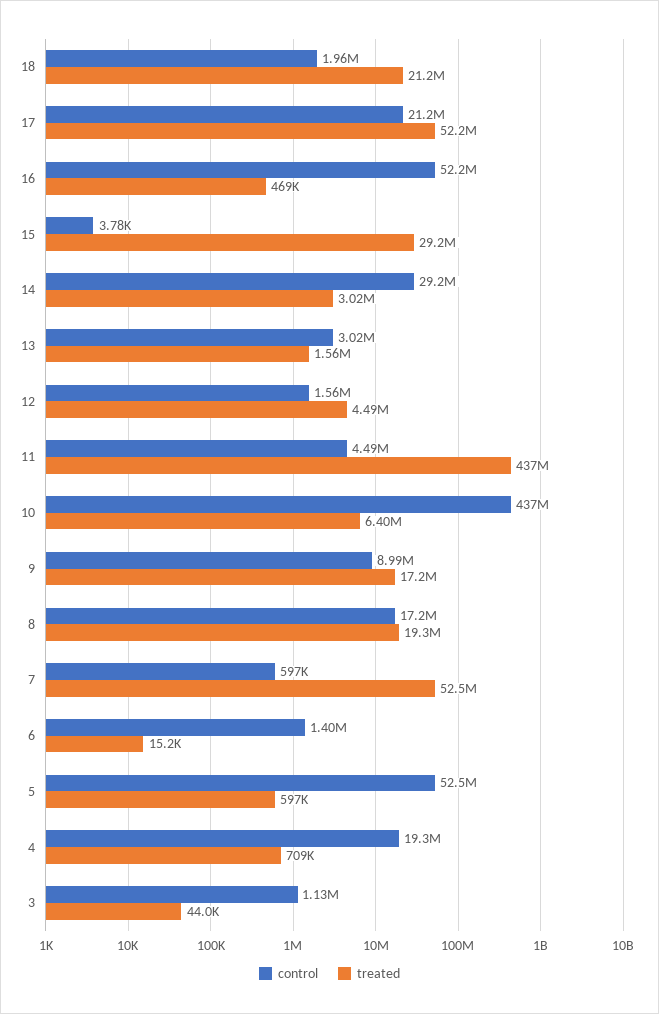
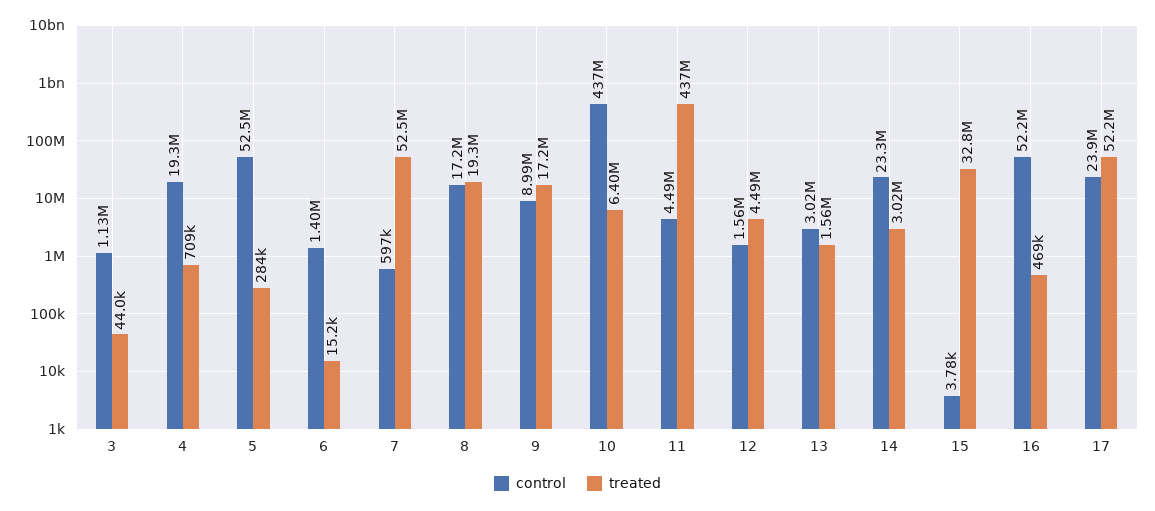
  {
    "control": {
-     "18": 1960000,
-     "17": 21200000,
+     "17": 23900000,
      "16": 52200000,
      "15": 3780,
-     "14": 29200000,
+     "14": 23300000,
      "13": 3020000,
      "12": 1560000,
      "11": 4490000,
      "10": 437000000,
      "9": 8990000,
      "8": 17200000,
      "7": 597000,
      "6": 1400000,
      "5": 52500000,
      "4": 19300000,
      "3": 1130000
    },
    "treated": {
-     "18": 21200000,
      "17": 52200000,
      "16": 469000,
-     "15": 29200000,
+     "15": 32800000,
      "14": 3020000,
      "13": 1560000,
      "12": 4490000,
      "11": 437000000,
      "10": 6400000,
      "9": 17200000,
      "8": 19300000,
      "7": 52500000,
      "6": 15200,
-     "5": 597000,
+     "5": 284000,
      "4": 709000,
      "3": 44000
    }
  }

